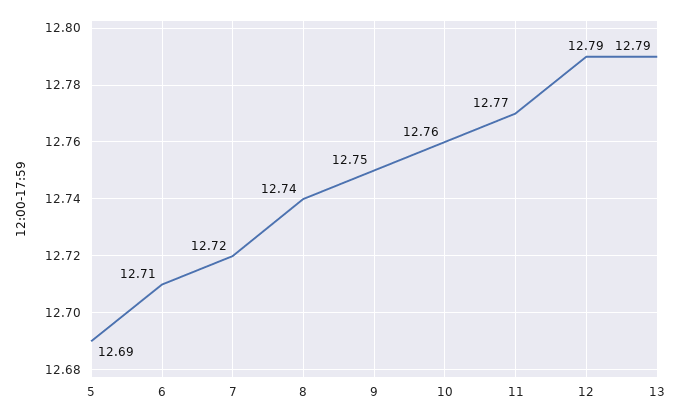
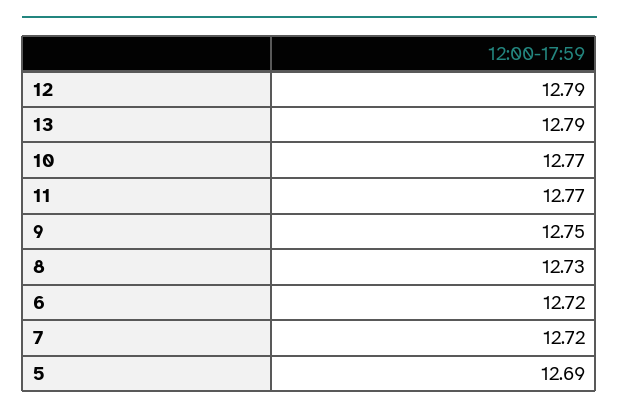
  {
    "5": 12.69,
-   "6": 12.71,
+   "6": 12.72,
    "7": 12.72,
-   "8": 12.74,
+   "8": 12.73,
    "9": 12.75,
-   "10": 12.76,
+   "10": 12.77,
    "11": 12.77,
    "12": 12.79,
    "13": 12.79
  }

